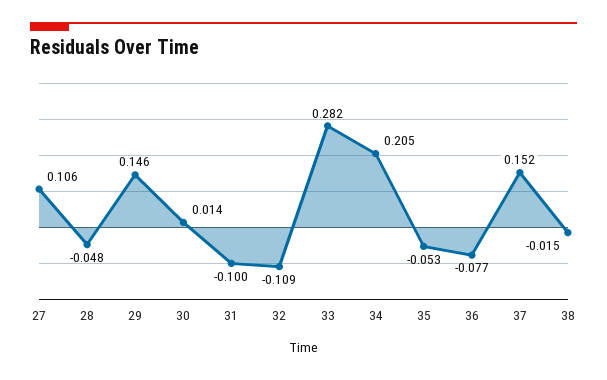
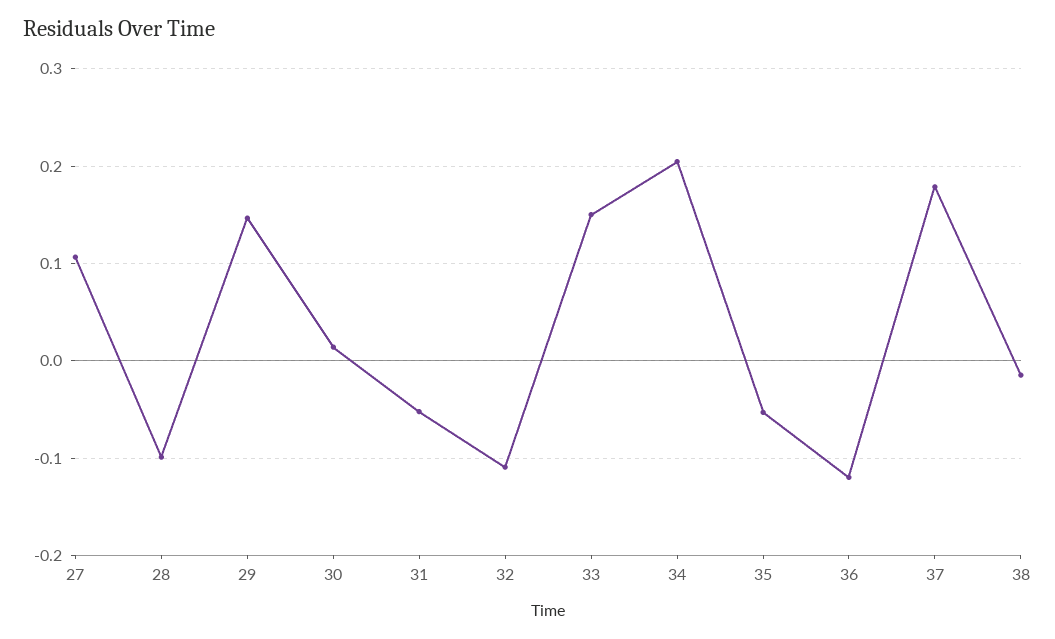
  {
    "27": 0.106,
-   "28": -0.048,
+   "28": -0.1,
    "29": 0.146,
    "30": 0.014,
-   "31": -0.1,
+   "31": -0.05,
    "32": -0.109,
-   "33": 0.282,
+   "33": 0.15,
    "34": 0.205,
    "35": -0.053,
-   "36": -0.077,
+   "36": -0.12,
-   "37": 0.152,
+   "37": 0.18,
    "38": -0.015
  }

